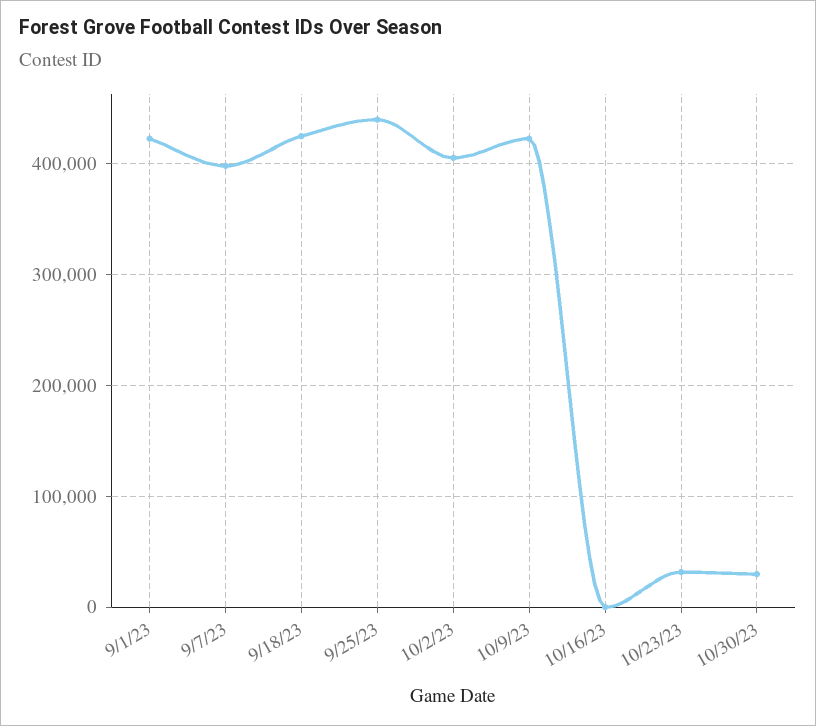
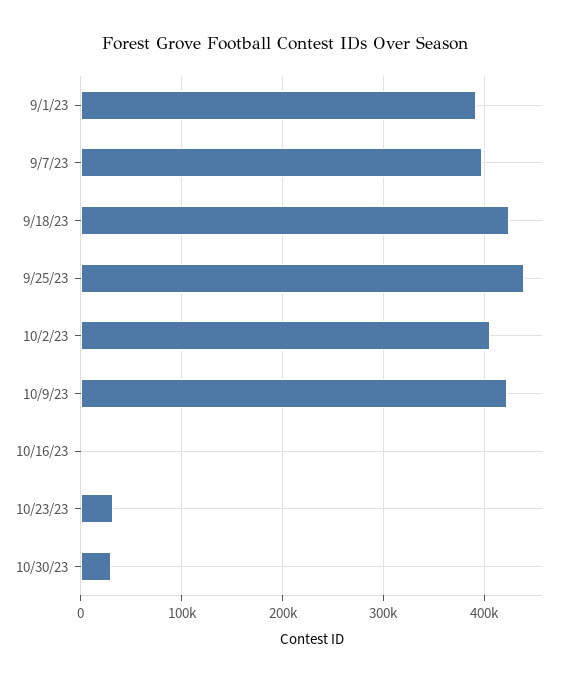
  {
-   "9/1/23": 420000,
+   "9/1/23": 390000,
    "9/7/23": 400000,
    "9/18/23": 420000,
    "9/25/23": 440000,
    "10/2/23": 410000,
    "10/9/23": 420000,
    "10/16/23": 0,
    "10/23/23": 30000,
    "10/30/23": 30000
  }

